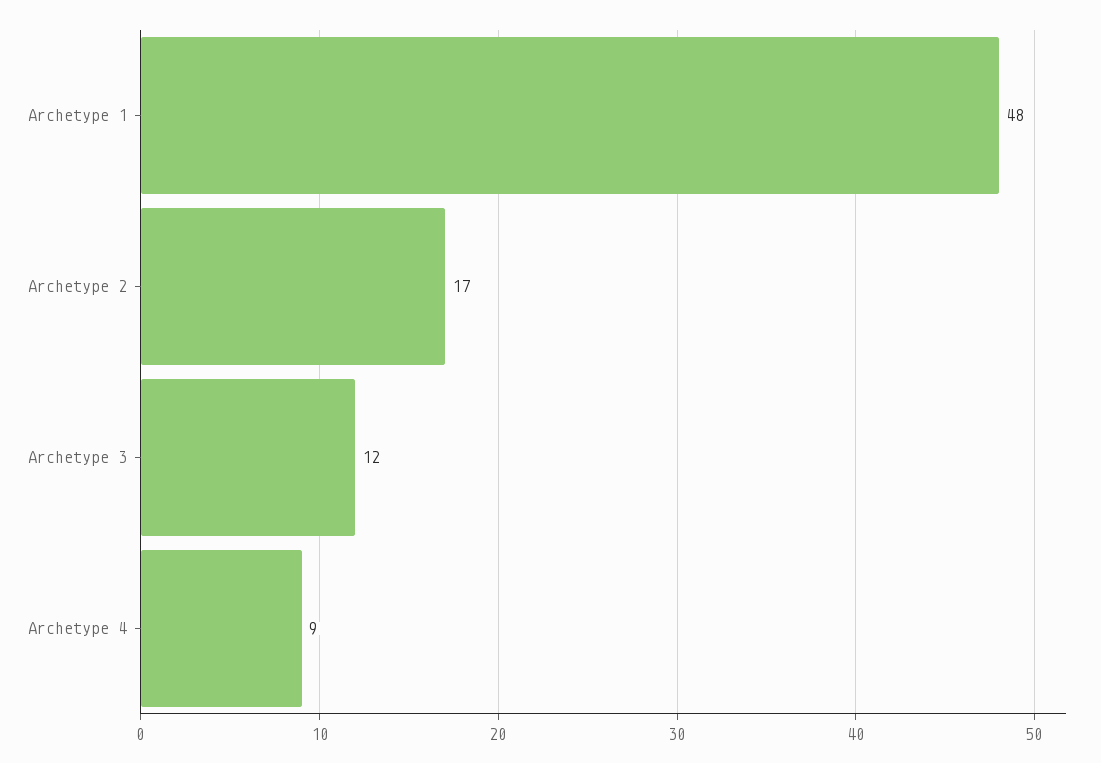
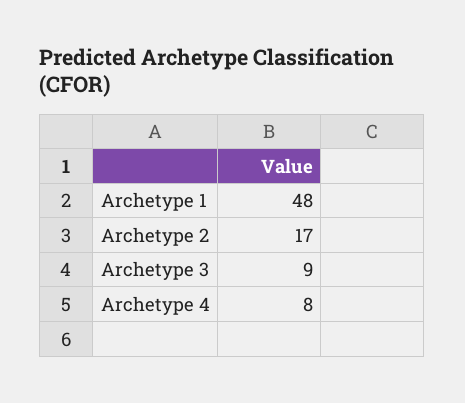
  {
    "Archetype 1": 48,
    "Archetype 2": 17,
-   "Archetype 3": 12,
+   "Archetype 3": 9,
-   "Archetype 4": 9
+   "Archetype 4": 8
  }

